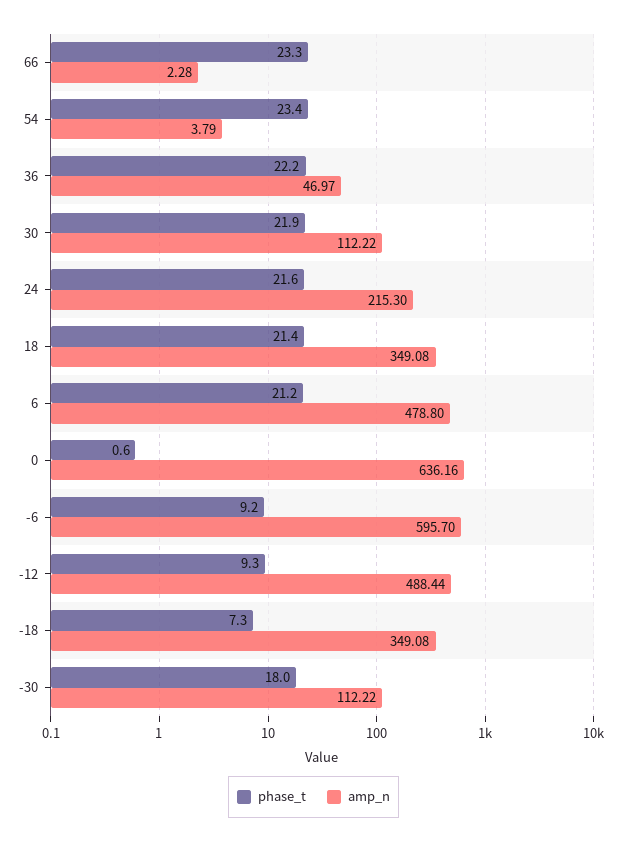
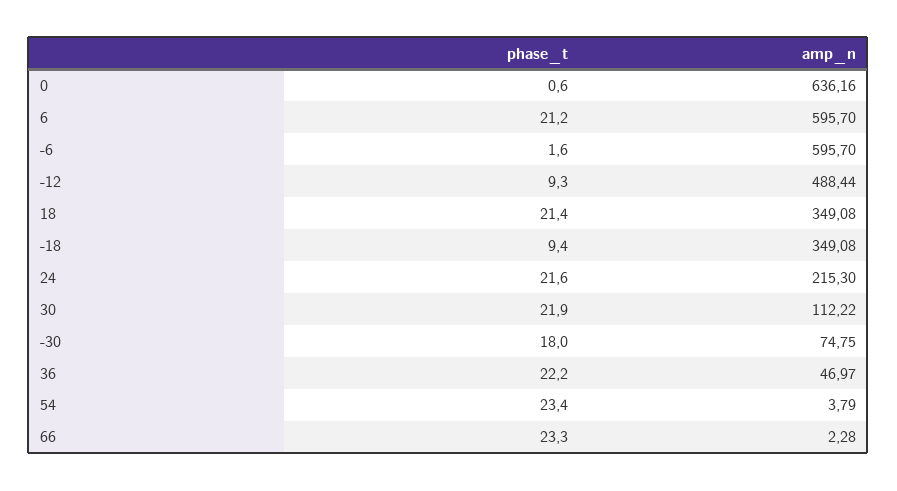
  {
    "phase_t": {
      "66": 23.3,
      "54": 23.4,
      "36": 22.2,
      "30": 21.9,
      "24": 21.6,
      "18": 21.4,
      "6": 21.2,
      "0": 0.6,
-     "-6": 9.2,
+     "-6": 1.6,
      "-12": 9.3,
-     "-18": 7.3,
+     "-18": 9.4,
      "-30": 18
    },
    "amp_n": {
      "66": 2.28,
      "54": 3.79,
      "36": 46.97,
      "30": 112.22,
      "24": 215.3,
      "18": 349.08,
-     "6": 478.8,
+     "6": 595.7,
      "0": 636.16,
      "-6": 595.7,
      "-12": 488.44,
      "-18": 349.08,
-     "-30": 112.22
+     "-30": 74.75
    }
  }

